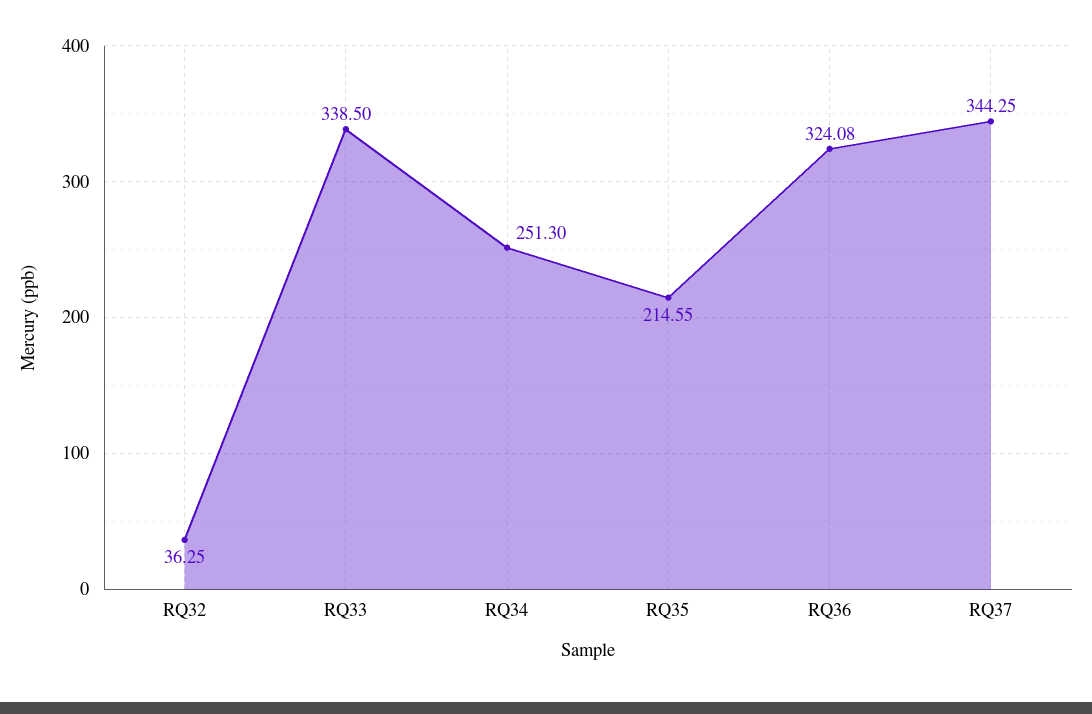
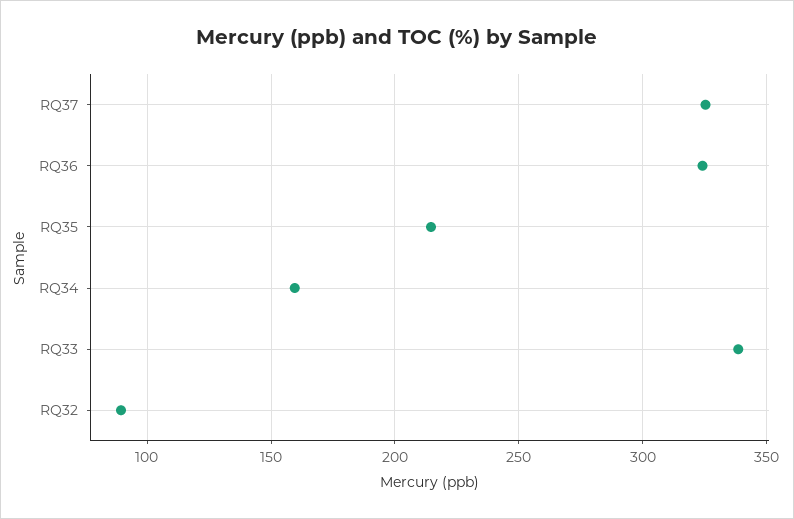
  {
-   "RQ32": 36.25,
+   "RQ32": 90,
    "RQ33": 338.5,
-   "RQ34": 251.3,
+   "RQ34": 160,
    "RQ35": 214.55,
    "RQ36": 324.08,
-   "RQ37": 344.25
+   "RQ37": 325
  }

